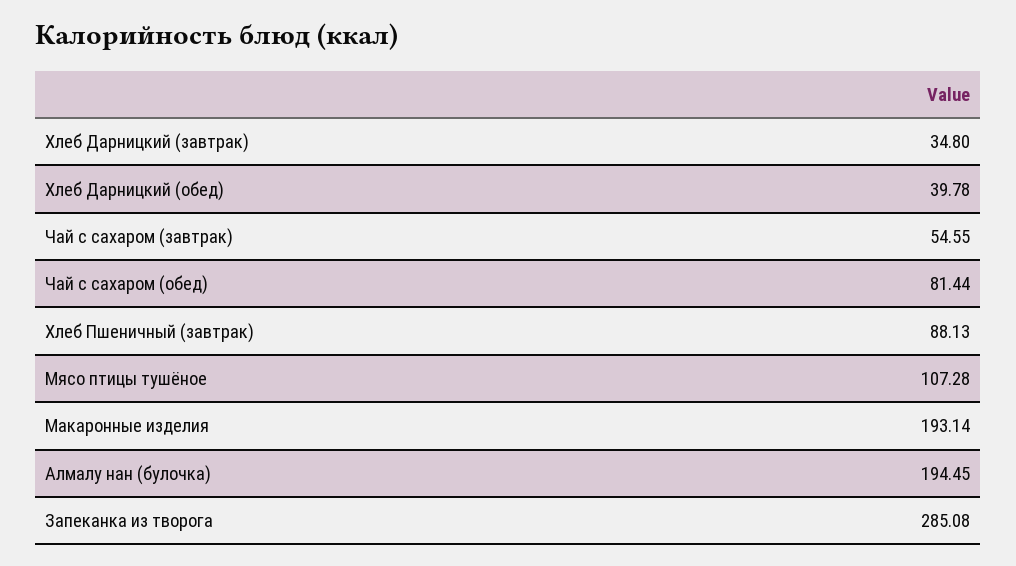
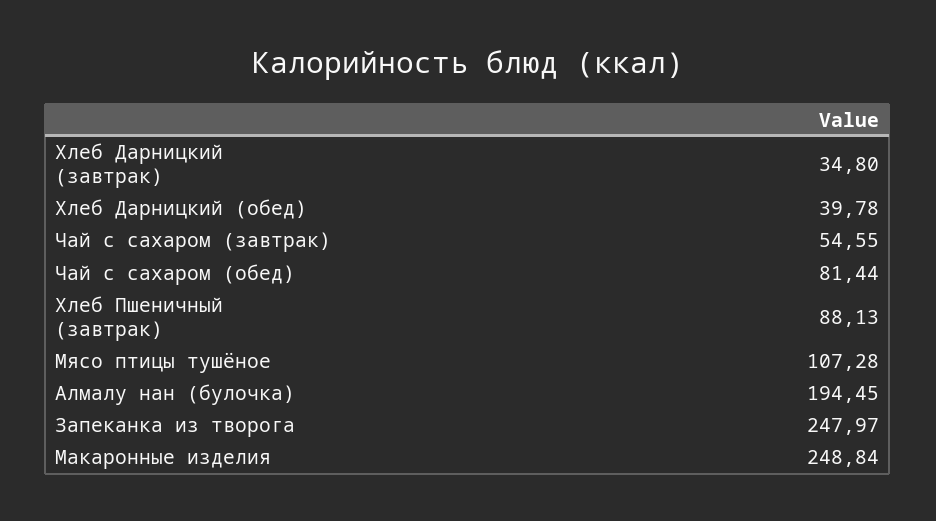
  {
    "Хлеб Дарницкий (завтрак)": 34.8,
    "Хлеб Дарницкий (обед)": 39.78,
    "Чай с сахаром (завтрак)": 54.55,
    "Чай с сахаром (обед)": 81.44,
    "Хлеб Пшеничный (завтрак)": 88.13,
    "Мясо птицы тушёное": 107.28,
-   "Макаронные изделия": 193.14,
+   "Макаронные изделия": 248.84,
    "Алмалу нан (булочка)": 194.45,
-   "Запеканка из творога": 285.08
+   "Запеканка из творога": 247.97
  }

